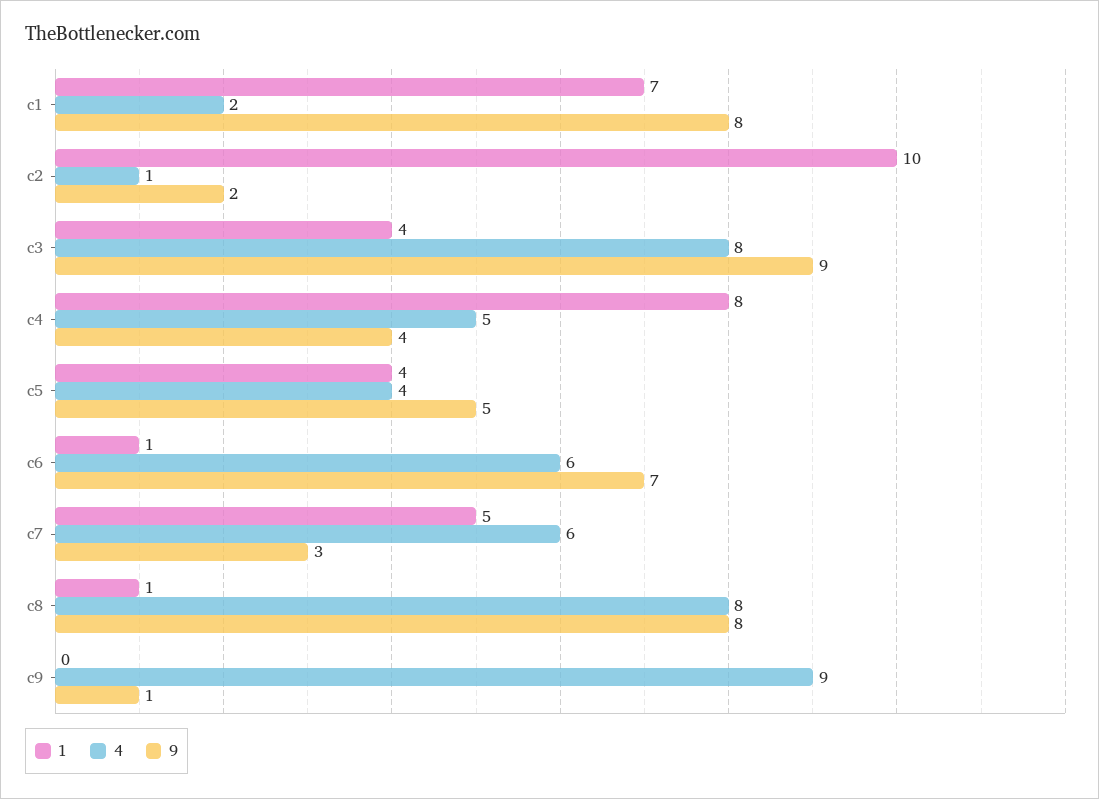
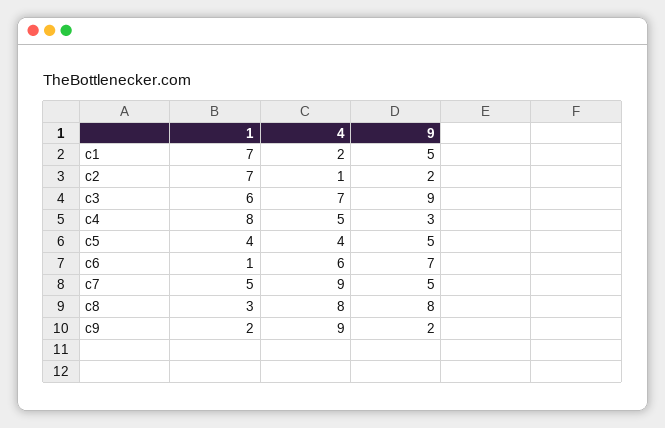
  {
    "1": {
      "c1": 7,
-     "c2": 10,
+     "c2": 7,
-     "c3": 4,
+     "c3": 6,
      "c4": 8,
      "c5": 4,
      "c6": 1,
      "c7": 5,
-     "c8": 1,
+     "c8": 3,
-     "c9": 0
+     "c9": 2
    },
    "4": {
      "c1": 2,
      "c2": 1,
-     "c3": 8,
+     "c3": 7,
      "c4": 5,
      "c5": 4,
      "c6": 6,
-     "c7": 6,
+     "c7": 9,
      "c8": 8,
      "c9": 9
    },
    "9": {
-     "c1": 8,
+     "c1": 5,
      "c2": 2,
      "c3": 9,
-     "c4": 4,
+     "c4": 3,
      "c5": 5,
      "c6": 7,
-     "c7": 3,
+     "c7": 5,
      "c8": 8,
-     "c9": 1
+     "c9": 2
    }
  }

